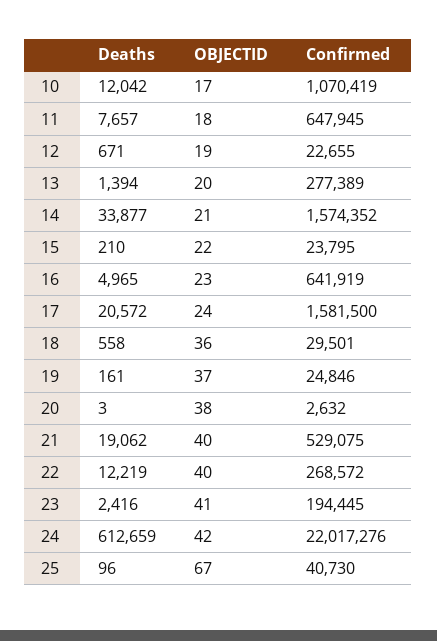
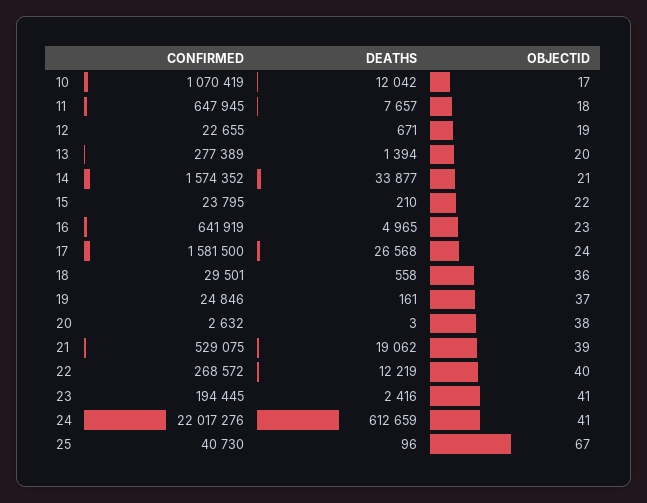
  {
    "Deaths": {
      "10": 12042,
      "11": 7657,
      "12": 671,
      "13": 1394,
      "14": 33877,
      "15": 210,
      "16": 4965,
-     "17": 20572,
+     "17": 26568,
      "18": 558,
      "19": 161,
      "20": 3,
      "21": 19062,
      "22": 12219,
      "23": 2416,
      "24": 612659,
      "25": 96
    },
    "OBJECTID": {
      "10": 17,
      "11": 18,
      "12": 19,
      "13": 20,
      "14": 21,
      "15": 22,
      "16": 23,
      "17": 24,
      "18": 36,
      "19": 37,
      "20": 38,
-     "21": 40,
+     "21": 39,
      "22": 40,
      "23": 41,
-     "24": 42,
+     "24": 41,
      "25": 67
    },
    "Confirmed": {
      "10": 1070419,
      "11": 647945,
      "12": 22655,
      "13": 277389,
      "14": 1574352,
      "15": 23795,
      "16": 641919,
      "17": 1581500,
      "18": 29501,
      "19": 24846,
      "20": 2632,
      "21": 529075,
      "22": 268572,
      "23": 194445,
      "24": 22017276,
      "25": 40730
    }
  }

